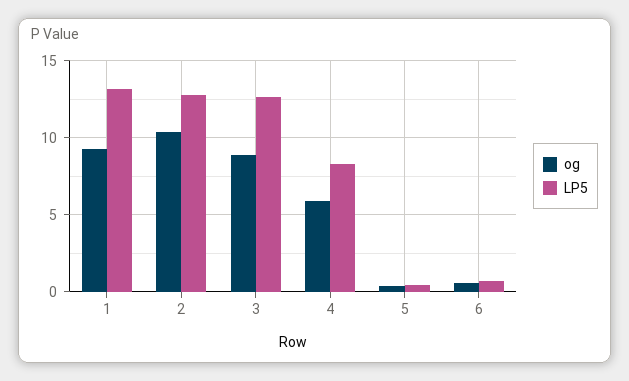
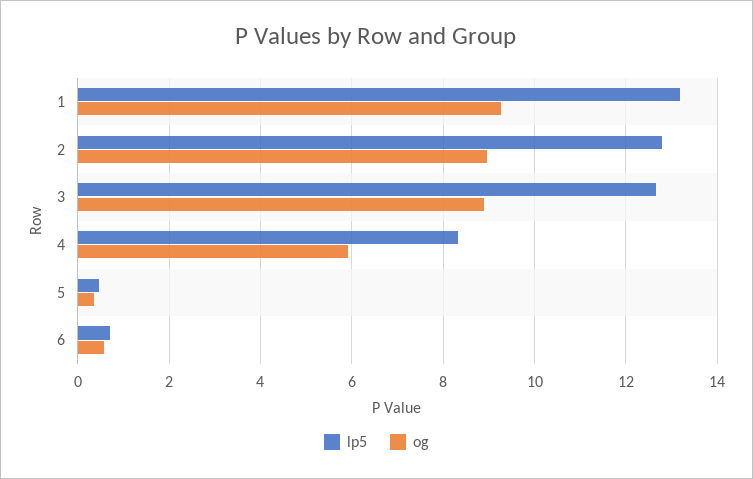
  {
    "og": {
      "1": 9.2,
-     "2": 10.5,
+     "2": 9,
      "3": 9,
      "4": 6,
      "5": 0.4,
      "6": 0.6
    },
    "LP5": {
      "1": 13.2,
      "2": 12.8,
      "3": 12.6,
      "4": 8.4,
      "5": 0.4,
      "6": 0.8
    }
  }

